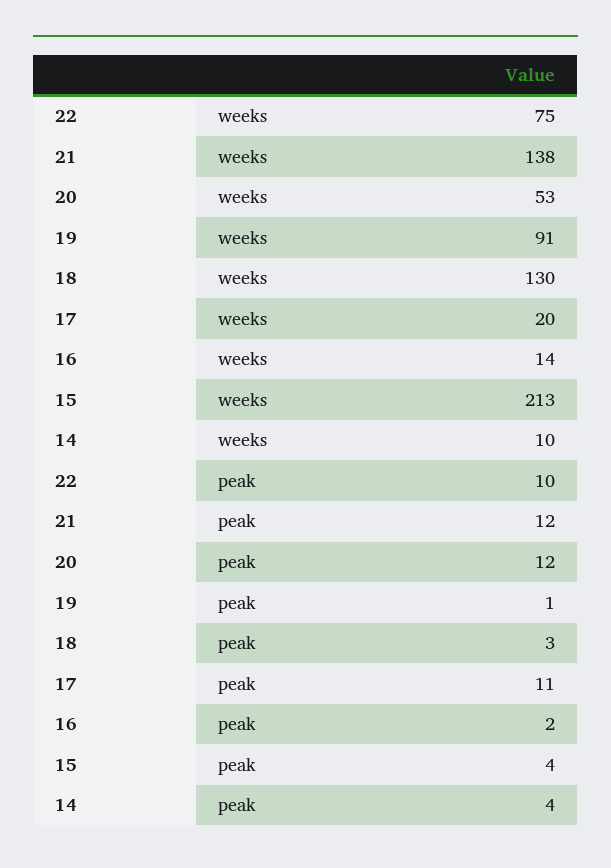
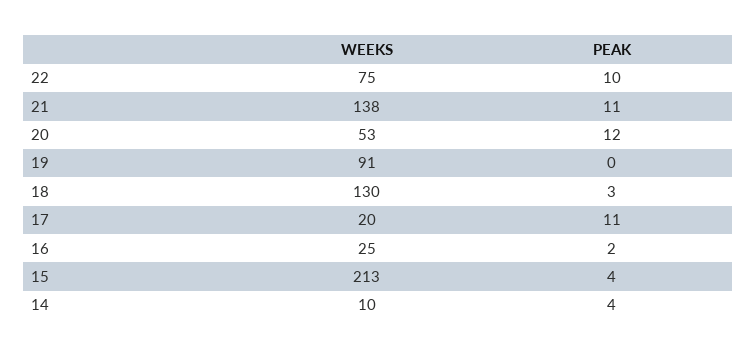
  {
    "22": {
      "weeks": 75,
      "peak": 10
    },
    "21": {
      "weeks": 138,
-     "peak": 12
+     "peak": 11
    },
    "20": {
      "weeks": 53,
      "peak": 12
    },
    "19": {
      "weeks": 91,
-     "peak": 1
+     "peak": 0
    },
    "18": {
      "weeks": 130,
      "peak": 3
    },
    "17": {
      "weeks": 20,
      "peak": 11
    },
    "16": {
-     "weeks": 14,
+     "weeks": 25,
      "peak": 2
    },
    "15": {
      "weeks": 213,
      "peak": 4
    },
    "14": {
      "weeks": 10,
      "peak": 4
    }
  }

